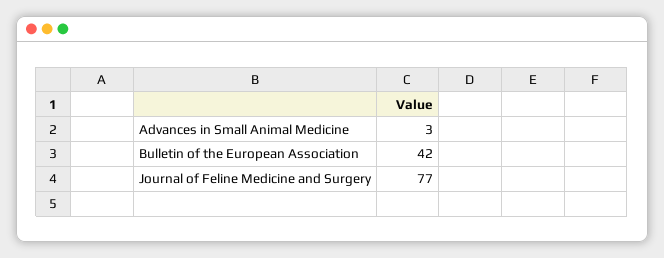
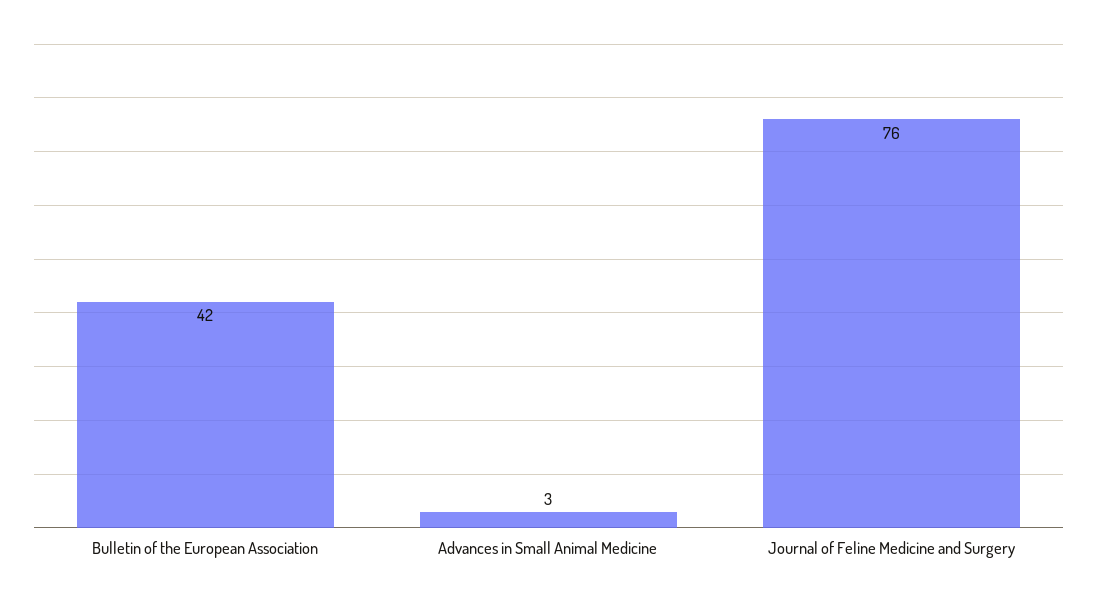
  {
    "Advances in Small Animal Medicine": 3,
    "Bulletin of the European Association": 42,
-   "Journal of Feline Medicine and Surgery": 77
+   "Journal of Feline Medicine and Surgery": 76
  }

